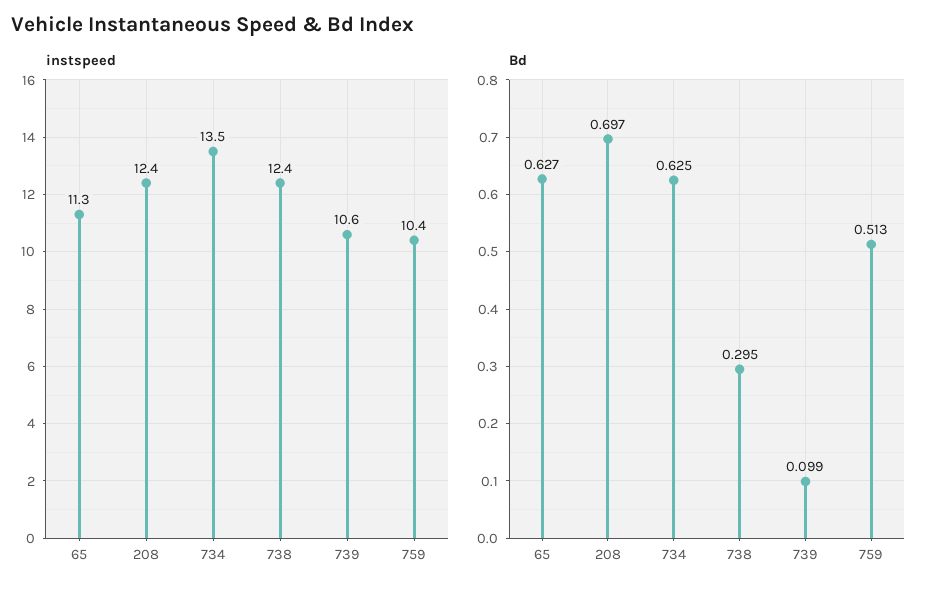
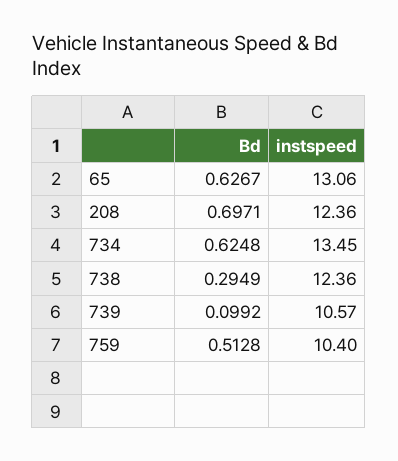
  {
    "instspeed": {
-     "65": 11.3,
+     "65": 13.06,
      "208": 12.36,
      "734": 13.45,
      "738": 12.36,
      "739": 10.57,
      "759": 10.4
    },
    "Bd": {
      "65": 0.6267,
      "208": 0.6971,
      "734": 0.6248,
      "738": 0.2949,
      "739": 0.0992,
      "759": 0.5128
    }
  }

